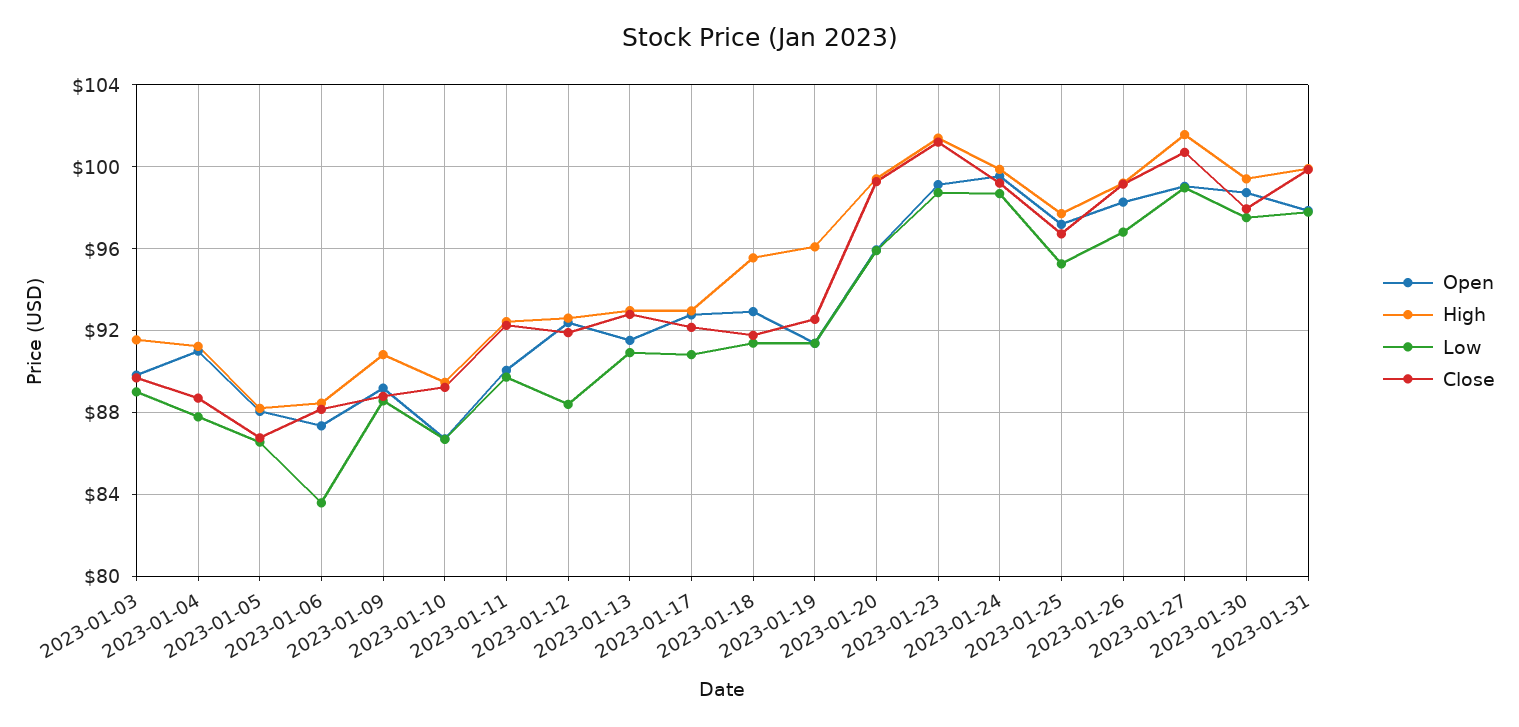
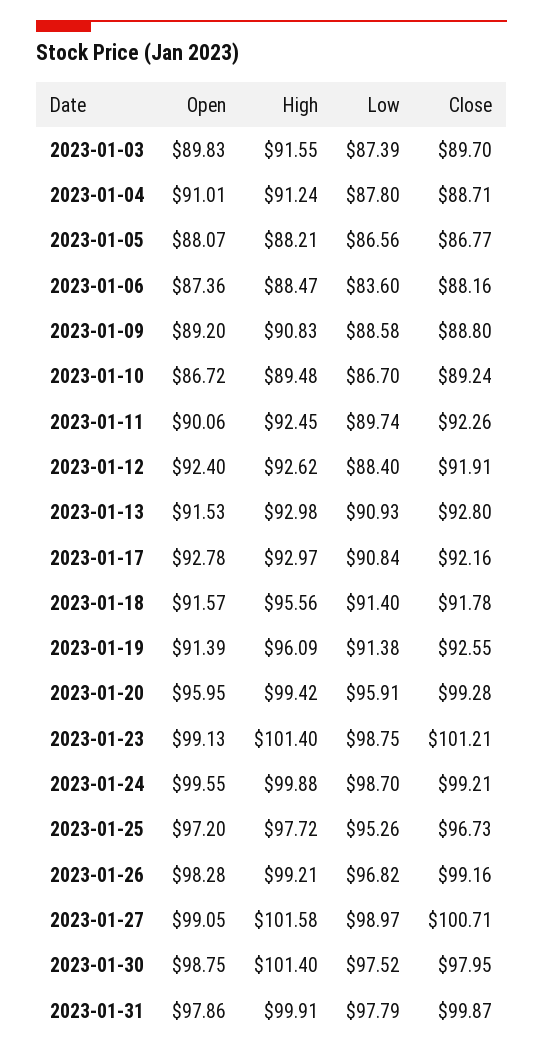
  {
    "Open": {
      "2023-01-03": 89.83,
      "2023-01-04": 91.01,
      "2023-01-05": 88.07,
      "2023-01-06": 87.36,
      "2023-01-09": 89.2,
      "2023-01-10": 86.72,
      "2023-01-11": 90.06,
      "2023-01-12": 92.4,
      "2023-01-13": 91.53,
      "2023-01-17": 92.78,
-     "2023-01-18": 93,
+     "2023-01-18": 91.57,
      "2023-01-19": 91.39,
      "2023-01-20": 95.95,
      "2023-01-23": 99.13,
      "2023-01-24": 99.55,
      "2023-01-25": 97.2,
      "2023-01-26": 98.28,
      "2023-01-27": 99.05,
      "2023-01-30": 98.75,
      "2023-01-31": 97.86
    },
    "High": {
      "2023-01-03": 91.55,
      "2023-01-04": 91.24,
      "2023-01-05": 88.21,
      "2023-01-06": 88.47,
      "2023-01-09": 90.83,
      "2023-01-10": 89.48,
      "2023-01-11": 92.45,
      "2023-01-12": 92.62,
      "2023-01-13": 92.98,
      "2023-01-17": 92.97,
      "2023-01-18": 95.56,
      "2023-01-19": 96.09,
      "2023-01-20": 99.42,
      "2023-01-23": 101.4,
      "2023-01-24": 99.88,
      "2023-01-25": 97.72,
      "2023-01-26": 99.21,
      "2023-01-27": 101.58,
-     "2023-01-30": 99.5,
+     "2023-01-30": 101.4,
      "2023-01-31": 99.91
    },
    "Low": {
-     "2023-01-03": 89,
+     "2023-01-03": 87.39,
      "2023-01-04": 87.8,
      "2023-01-05": 86.56,
      "2023-01-06": 83.6,
      "2023-01-09": 88.58,
      "2023-01-10": 86.7,
      "2023-01-11": 89.74,
      "2023-01-12": 88.4,
      "2023-01-13": 90.93,
      "2023-01-17": 90.84,
      "2023-01-18": 91.4,
      "2023-01-19": 91.38,
      "2023-01-20": 95.91,
      "2023-01-23": 98.75,
      "2023-01-24": 98.7,
      "2023-01-25": 95.26,
      "2023-01-26": 96.82,
      "2023-01-27": 98.97,
      "2023-01-30": 97.52,
      "2023-01-31": 97.79
    },
    "Close": {
      "2023-01-03": 89.7,
      "2023-01-04": 88.71,
      "2023-01-05": 86.77,
      "2023-01-06": 88.16,
      "2023-01-09": 88.8,
      "2023-01-10": 89.24,
      "2023-01-11": 92.26,
      "2023-01-12": 91.91,
      "2023-01-13": 92.8,
      "2023-01-17": 92.16,
      "2023-01-18": 91.78,
      "2023-01-19": 92.55,
      "2023-01-20": 99.28,
      "2023-01-23": 101.21,
      "2023-01-24": 99.21,
      "2023-01-25": 96.73,
      "2023-01-26": 99.16,
      "2023-01-27": 100.71,
      "2023-01-30": 97.95,
      "2023-01-31": 99.87
    }
  }

